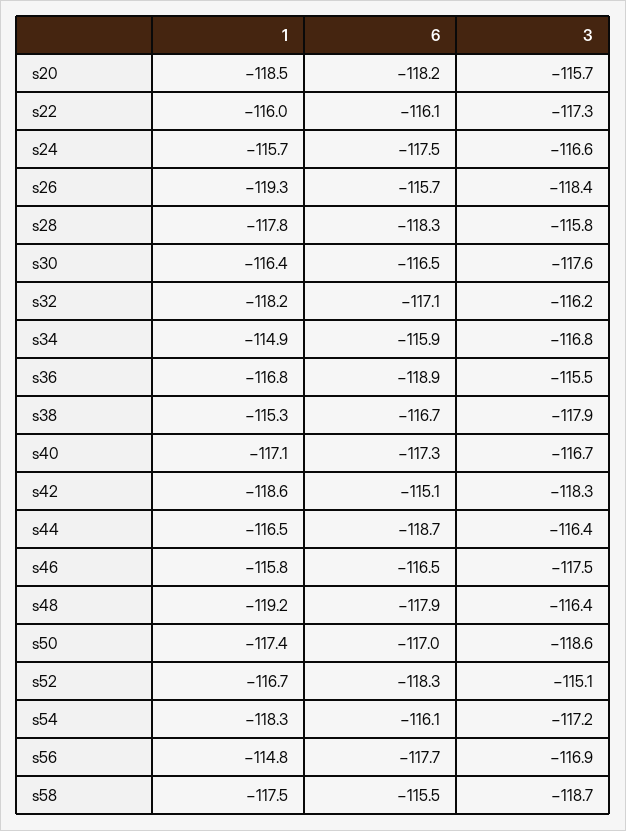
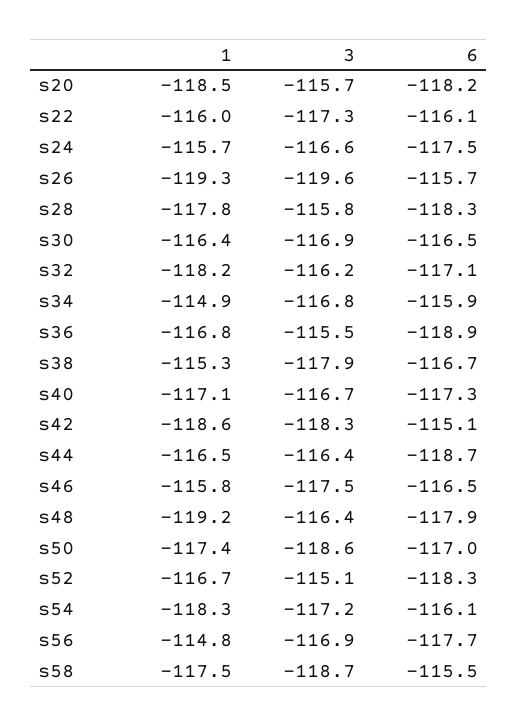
  {
    "1": {
      "s20": -118.5,
      "s22": -116,
      "s24": -115.7,
      "s26": -119.3,
      "s28": -117.8,
      "s30": -116.4,
      "s32": -118.2,
      "s34": -114.9,
      "s36": -116.8,
      "s38": -115.3,
      "s40": -117.1,
      "s42": -118.6,
      "s44": -116.5,
      "s46": -115.8,
      "s48": -119.2,
      "s50": -117.4,
      "s52": -116.7,
      "s54": -118.3,
      "s56": -114.8,
      "s58": -117.5
    },
    "6": {
      "s20": -118.2,
      "s22": -116.1,
      "s24": -117.5,
      "s26": -115.7,
      "s28": -118.3,
      "s30": -116.5,
      "s32": -117.1,
      "s34": -115.9,
      "s36": -118.9,
      "s38": -116.7,
      "s40": -117.3,
      "s42": -115.1,
      "s44": -118.7,
      "s46": -116.5,
      "s48": -117.9,
      "s50": -117,
      "s52": -118.3,
      "s54": -116.1,
      "s56": -117.7,
      "s58": -115.5
    },
    "3": {
      "s20": -115.7,
      "s22": -117.3,
      "s24": -116.6,
-     "s26": -118.4,
+     "s26": -119.6,
      "s28": -115.8,
-     "s30": -117.6,
+     "s30": -116.9,
      "s32": -116.2,
      "s34": -116.8,
      "s36": -115.5,
      "s38": -117.9,
      "s40": -116.7,
      "s42": -118.3,
      "s44": -116.4,
      "s46": -117.5,
      "s48": -116.4,
      "s50": -118.6,
      "s52": -115.1,
      "s54": -117.2,
      "s56": -116.9,
      "s58": -118.7
    }
  }

